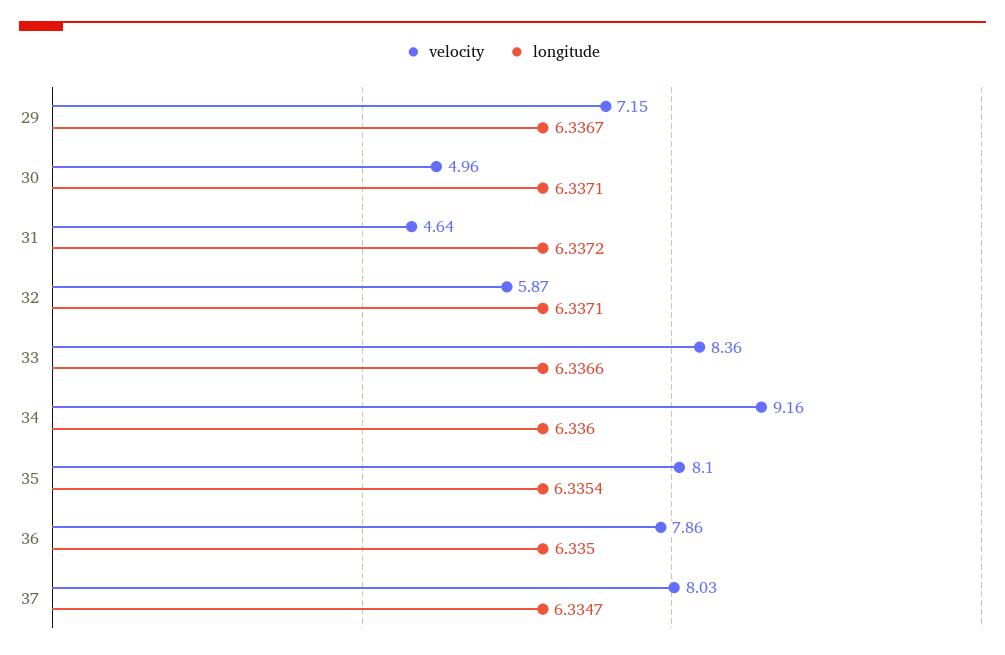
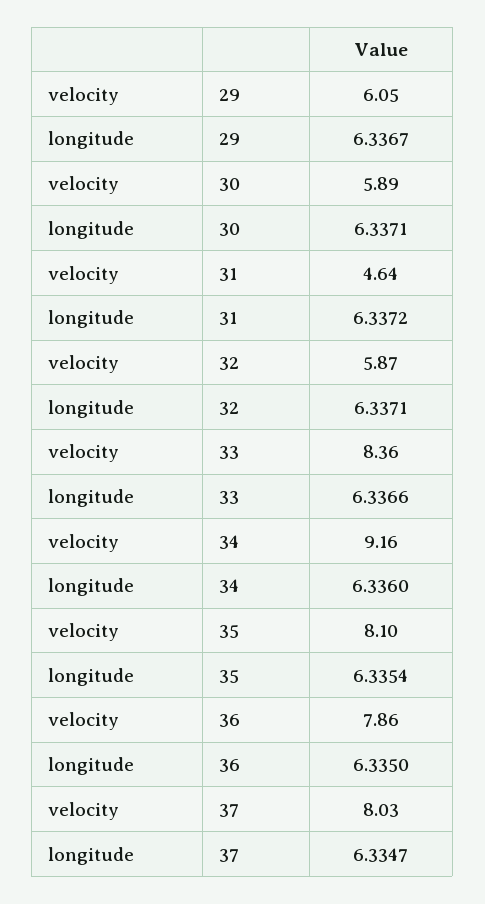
  {
    "velocity": {
-     "29": 7.15,
+     "29": 6.05,
-     "30": 4.96,
+     "30": 5.89,
      "31": 4.64,
      "32": 5.87,
      "33": 8.36,
      "34": 9.16,
      "35": 8.1,
      "36": 7.86,
      "37": 8.03
    },
    "longitude": {
      "29": 6.3367,
      "30": 6.3371,
      "31": 6.3372,
      "32": 6.3371,
      "33": 6.3366,
      "34": 6.336,
      "35": 6.3354,
      "36": 6.335,
      "37": 6.3347
    }
  }

